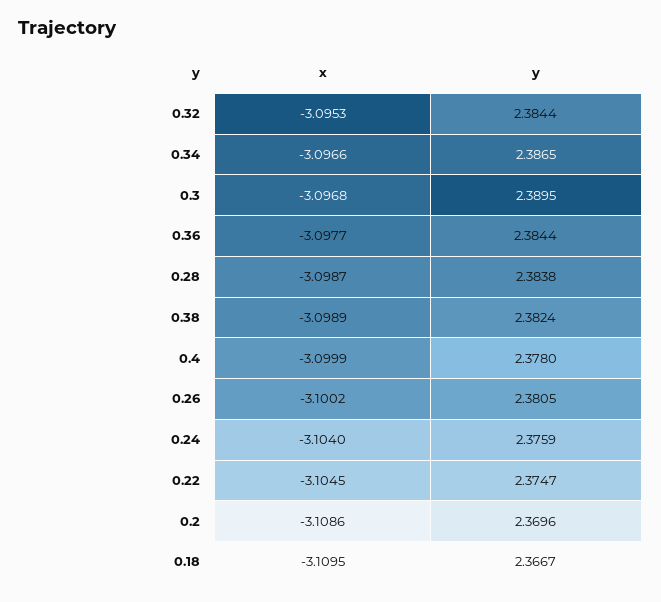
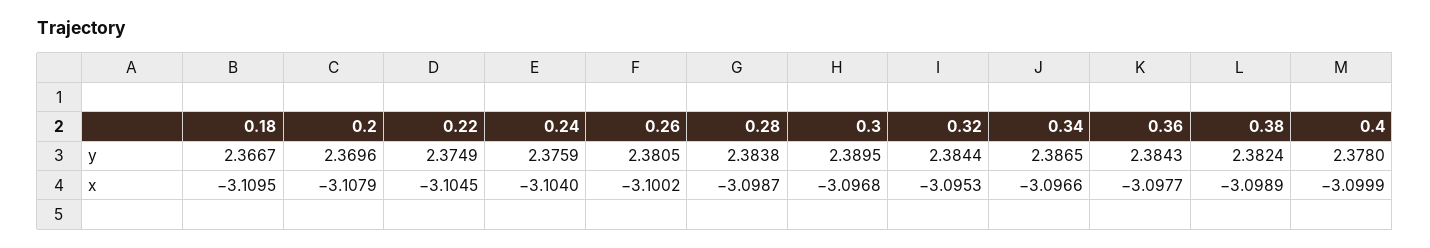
  {
    "x": {
      "0.32": -3.0953,
      "0.34": -3.0966,
      "0.3": -3.0968,
      "0.36": -3.0977,
      "0.28": -3.0987,
      "0.38": -3.0989,
      "0.4": -3.0999,
      "0.26": -3.1002,
      "0.24": -3.104,
      "0.22": -3.1045,
-     "0.2": -3.1086,
+     "0.2": -3.1079,
      "0.18": -3.1095
    },
    "y": {
      "0.32": 2.3844,
      "0.34": 2.3865,
      "0.3": 2.3895,
-     "0.36": 2.3844,
+     "0.36": 2.3843,
      "0.28": 2.3838,
      "0.38": 2.3824,
      "0.4": 2.378,
      "0.26": 2.3805,
      "0.24": 2.3759,
-     "0.22": 2.3747,
+     "0.22": 2.3749,
      "0.2": 2.3696,
      "0.18": 2.3667
    }
  }

